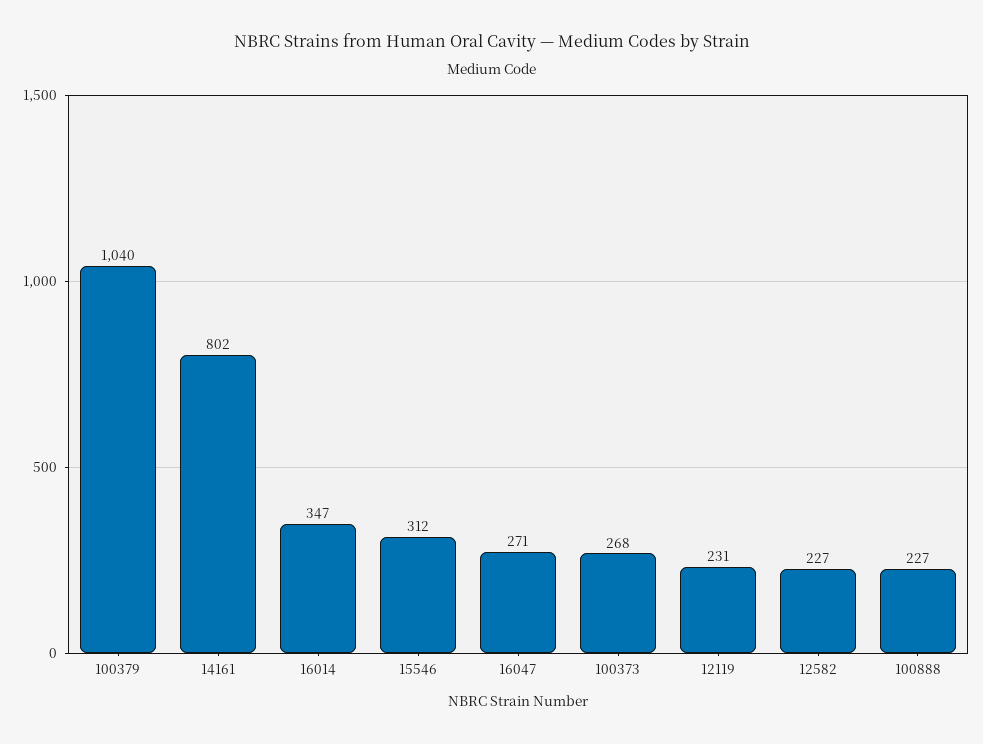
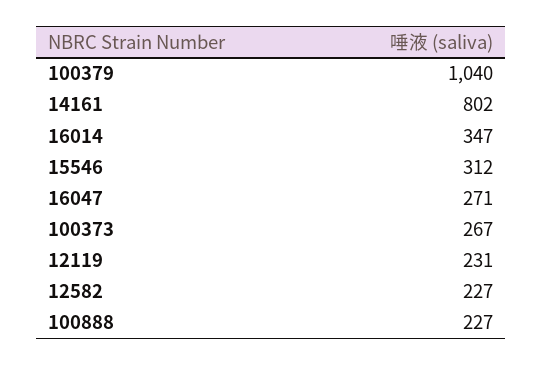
  {
    "100379": 1040,
    "14161": 802,
    "16014": 347,
    "15546": 312,
    "16047": 271,
-   "100373": 268,
+   "100373": 267,
    "12119": 231,
    "12582": 227,
    "100888": 227
  }

